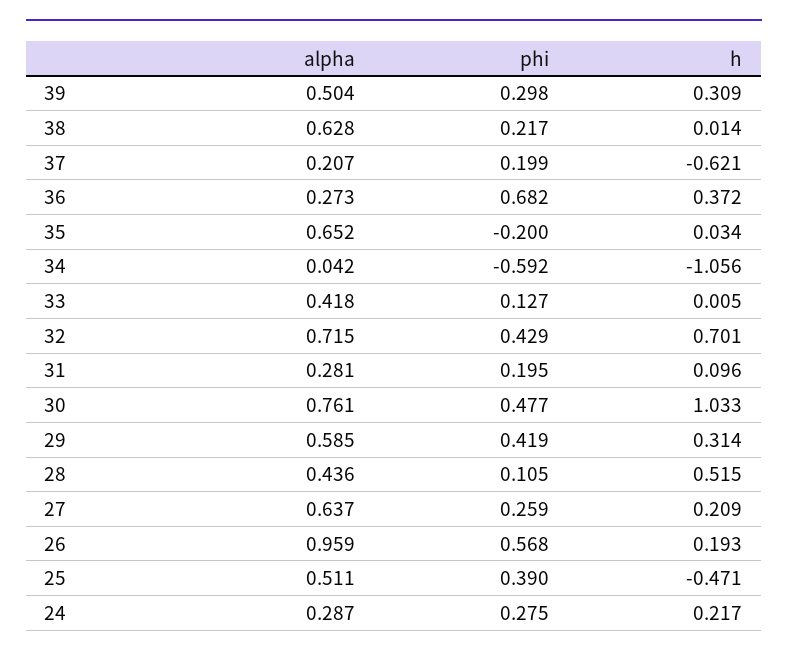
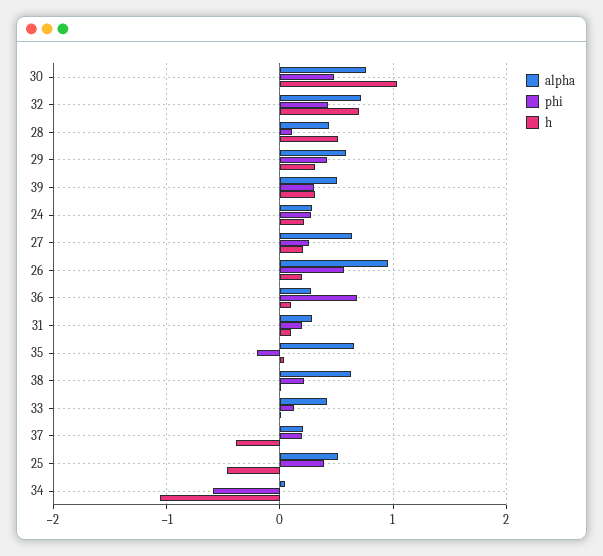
  {
    "alpha": {
      "39": 0.504,
      "38": 0.628,
      "37": 0.207,
      "36": 0.273,
      "35": 0.652,
      "34": 0.042,
      "33": 0.418,
      "32": 0.715,
      "31": 0.281,
      "30": 0.761,
      "29": 0.585,
      "28": 0.436,
      "27": 0.637,
      "26": 0.959,
      "25": 0.511,
      "24": 0.287
    },
    "phi": {
      "39": 0.298,
      "38": 0.217,
      "37": 0.199,
      "36": 0.682,
      "35": -0.2,
      "34": -0.592,
      "33": 0.127,
      "32": 0.429,
      "31": 0.195,
      "30": 0.477,
      "29": 0.419,
      "28": 0.105,
      "27": 0.259,
      "26": 0.568,
      "25": 0.39,
      "24": 0.275
    },
    "h": {
      "39": 0.309,
      "38": 0.014,
-     "37": -0.621,
+     "37": -0.4,
-     "36": 0.372,
+     "36": 0.1,
      "35": 0.034,
      "34": -1.056,
      "33": 0.005,
      "32": 0.701,
      "31": 0.096,
      "30": 1.033,
      "29": 0.314,
      "28": 0.515,
      "27": 0.209,
      "26": 0.193,
      "25": -0.471,
      "24": 0.217
    }
  }

